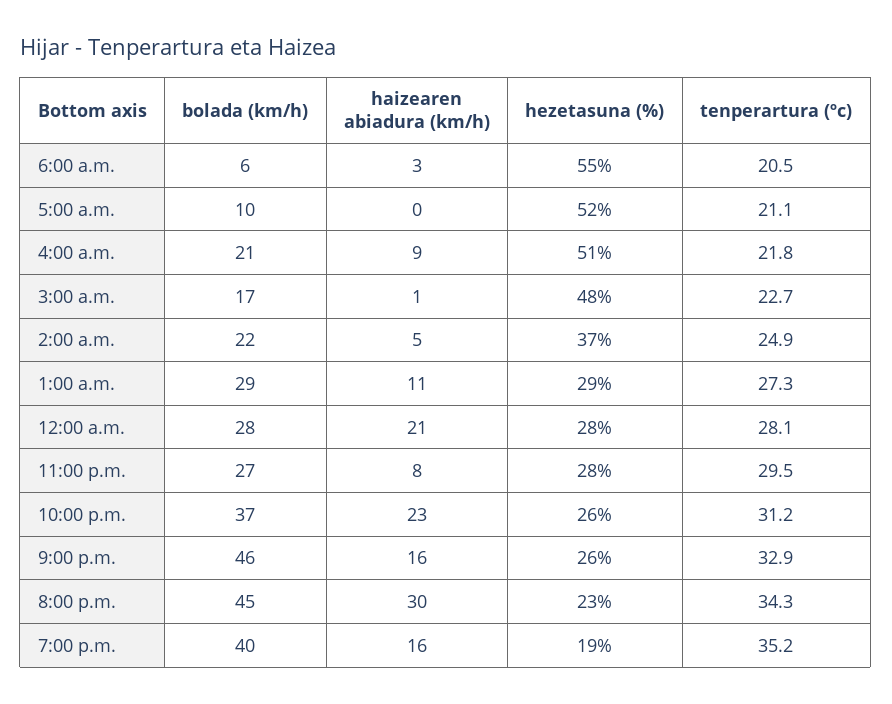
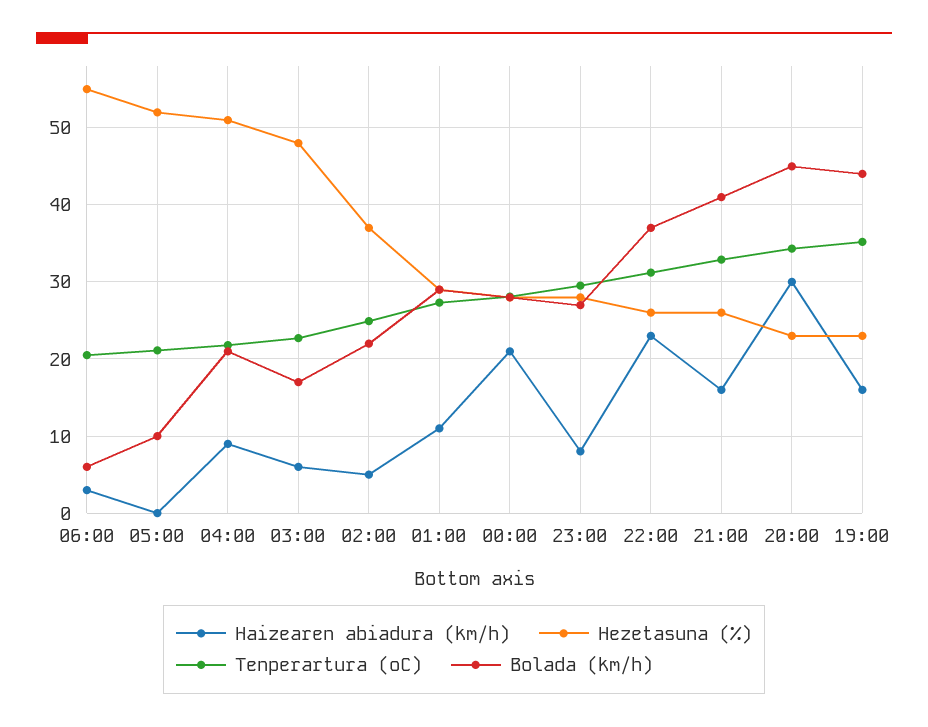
  {
    "bolada (km/h)": {
      "6:00 a.m.": 6,
      "5:00 a.m.": 10,
      "4:00 a.m.": 21,
      "3:00 a.m.": 17,
      "2:00 a.m.": 22,
      "1:00 a.m.": 29,
      "12:00 a.m.": 28,
      "11:00 p.m.": 27,
      "10:00 p.m.": 37,
-     "9:00 p.m.": 46,
+     "9:00 p.m.": 41,
      "8:00 p.m.": 45,
-     "7:00 p.m.": 40
+     "7:00 p.m.": 44
    },
    "haizearen abiadura (km/h)": {
      "6:00 a.m.": 3,
      "5:00 a.m.": 0,
      "4:00 a.m.": 9,
-     "3:00 a.m.": 1,
+     "3:00 a.m.": 6,
      "2:00 a.m.": 5,
      "1:00 a.m.": 11,
      "12:00 a.m.": 21,
      "11:00 p.m.": 8,
      "10:00 p.m.": 23,
      "9:00 p.m.": 16,
      "8:00 p.m.": 30,
      "7:00 p.m.": 16
    },
    "hezetasuna (%)": {
      "6:00 a.m.": 55,
      "5:00 a.m.": 52,
      "4:00 a.m.": 51,
      "3:00 a.m.": 48,
      "2:00 a.m.": 37,
      "1:00 a.m.": 29,
      "12:00 a.m.": 28,
      "11:00 p.m.": 28,
      "10:00 p.m.": 26,
      "9:00 p.m.": 26,
      "8:00 p.m.": 23,
-     "7:00 p.m.": 19
+     "7:00 p.m.": 23
    },
    "tenperartura (ºc)": {
      "6:00 a.m.": 20.5,
      "5:00 a.m.": 21.1,
      "4:00 a.m.": 21.8,
      "3:00 a.m.": 22.7,
      "2:00 a.m.": 24.9,
      "1:00 a.m.": 27.3,
      "12:00 a.m.": 28.1,
      "11:00 p.m.": 29.5,
      "10:00 p.m.": 31.2,
      "9:00 p.m.": 32.9,
      "8:00 p.m.": 34.3,
      "7:00 p.m.": 35.2
    }
  }

